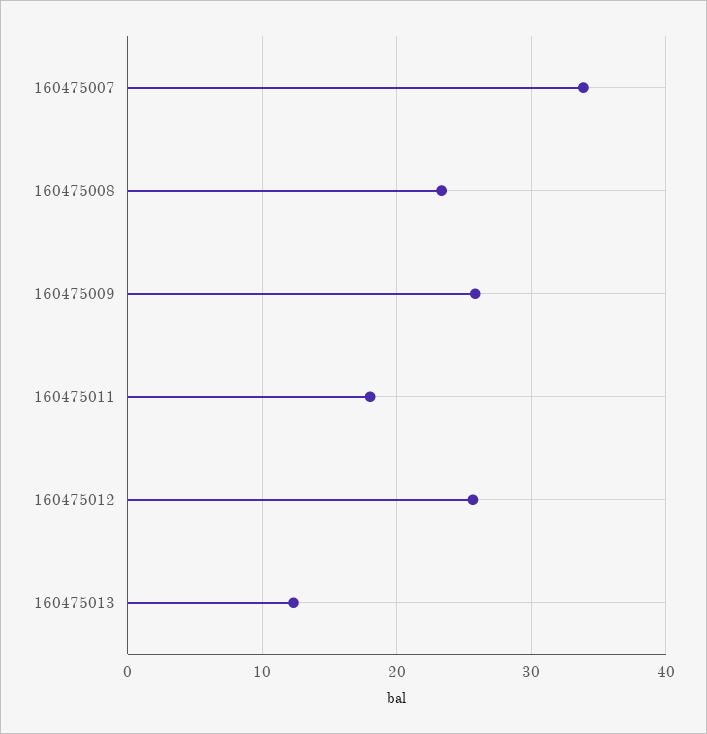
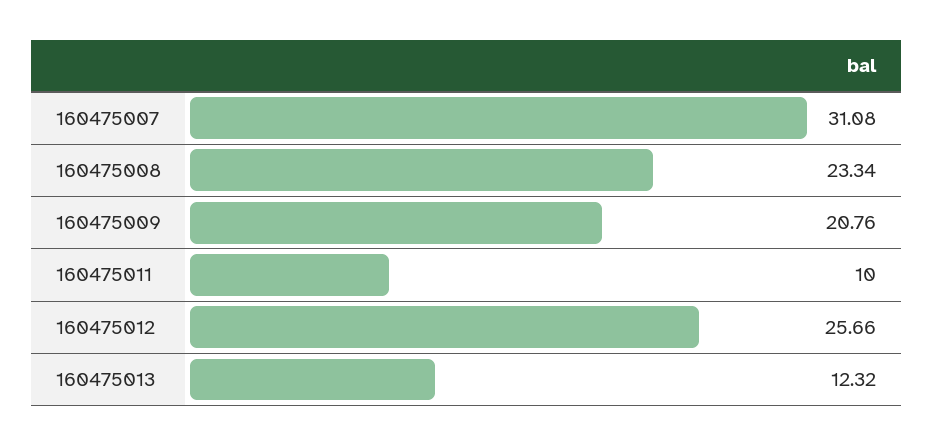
  {
-   "160475007": 34,
+   "160475007": 31.08,
    "160475008": 23.34,
-   "160475009": 26,
+   "160475009": 20.76,
-   "160475011": 18,
+   "160475011": 10,
    "160475012": 25.66,
    "160475013": 12.32
  }

